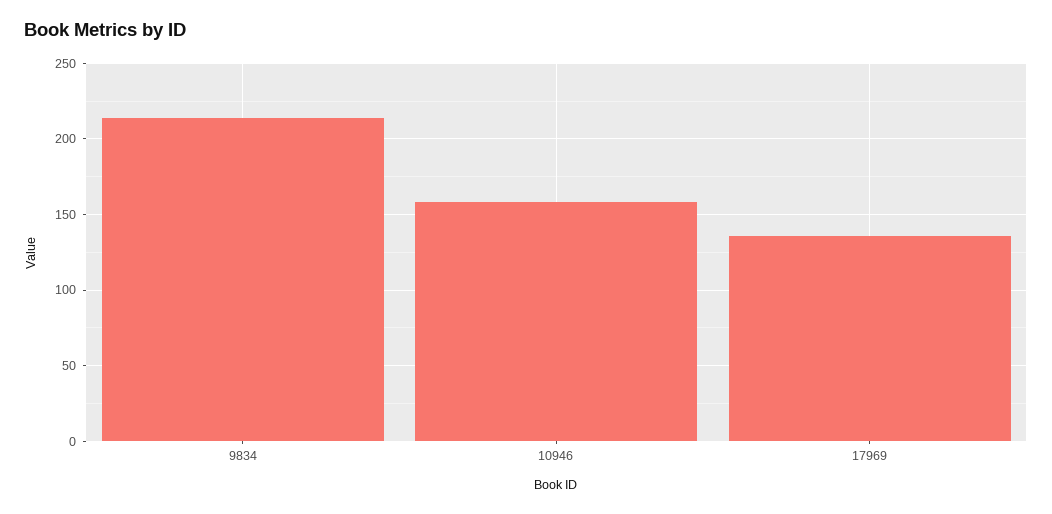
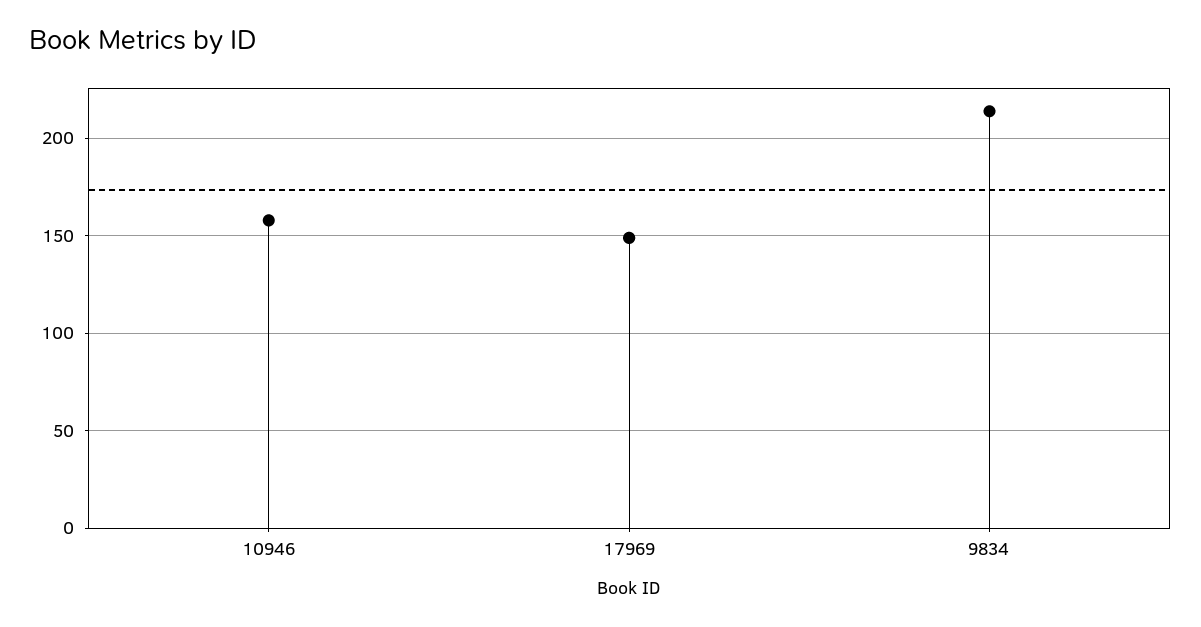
  {
    "9834": 215,
    "10946": 160,
-   "17969": 135
+   "17969": 150
  }

